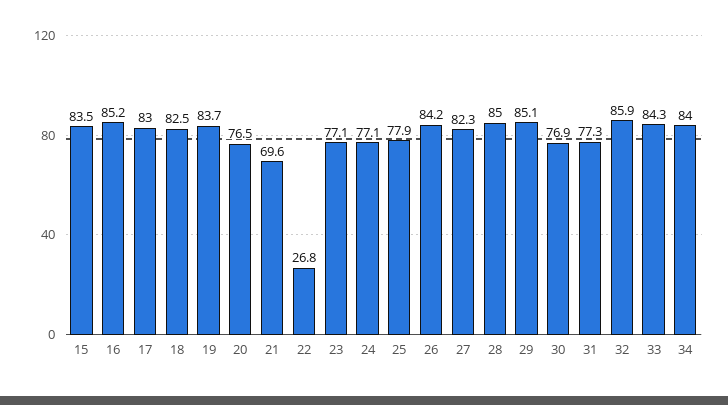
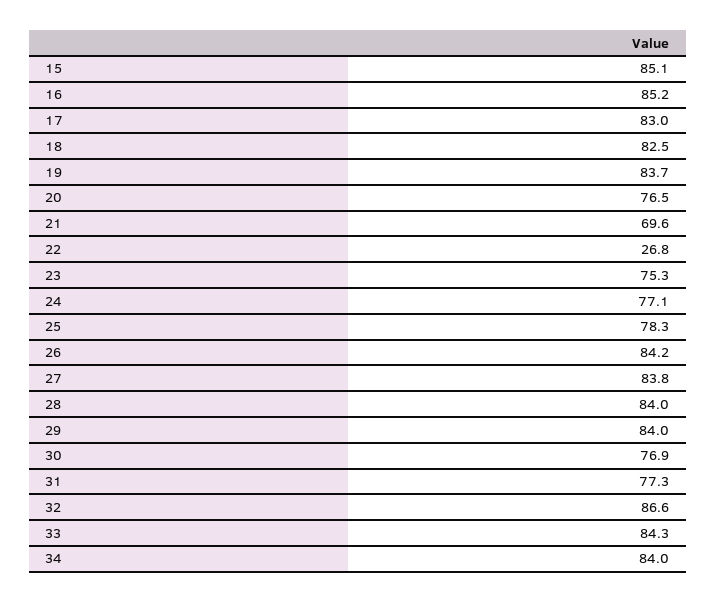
  {
-   "15": 83.5,
+   "15": 85.1,
    "16": 85.2,
    "17": 83,
    "18": 82.5,
    "19": 83.7,
    "20": 76.5,
    "21": 69.6,
    "22": 26.8,
-   "23": 77.1,
+   "23": 75.3,
    "24": 77.1,
-   "25": 77.9,
+   "25": 78.3,
    "26": 84.2,
-   "27": 82.3,
+   "27": 83.8,
-   "28": 85,
+   "28": 84,
-   "29": 85.1,
+   "29": 84,
    "30": 76.9,
    "31": 77.3,
-   "32": 85.9,
+   "32": 86.6,
    "33": 84.3,
    "34": 84
  }

